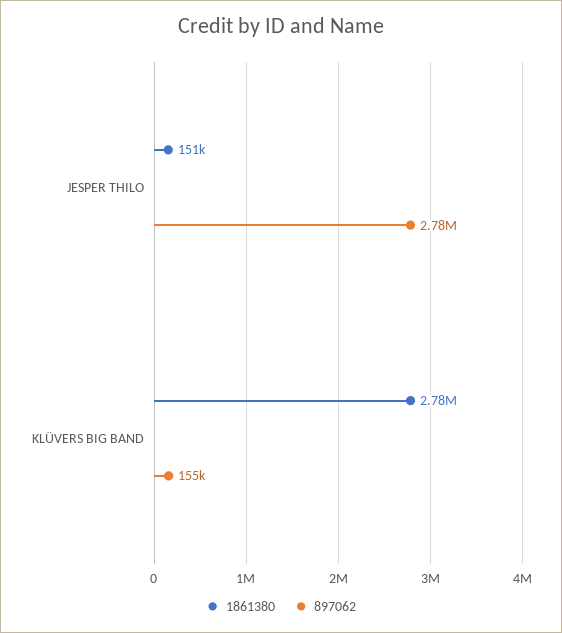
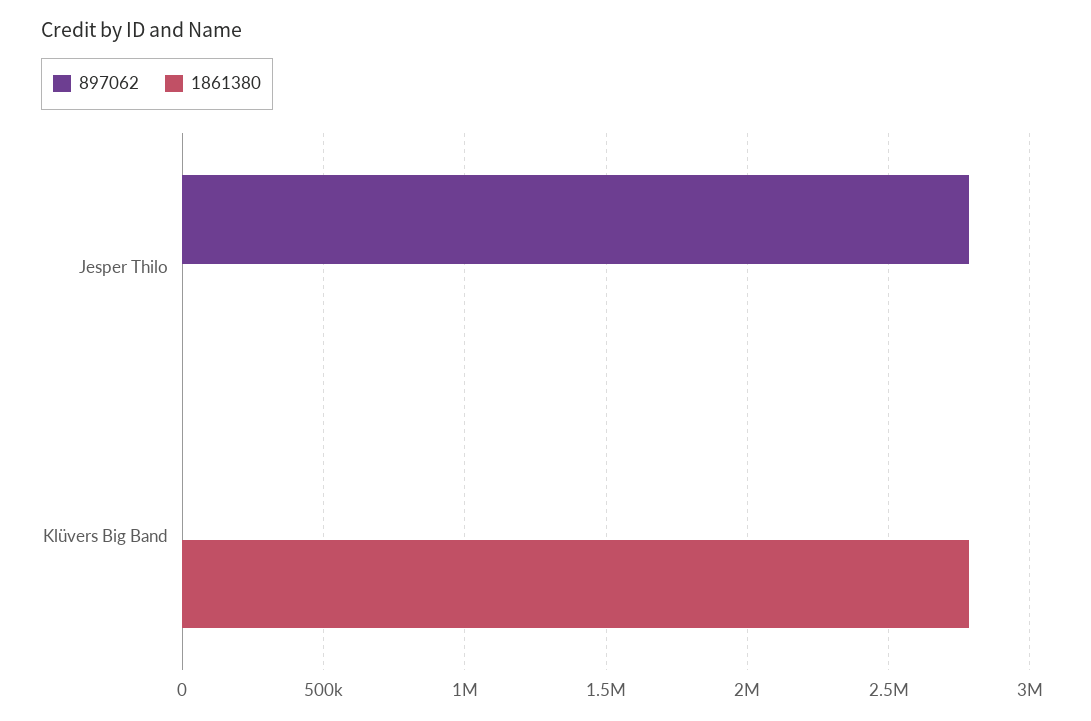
  {
    "1861380": {
-     "JESPER THILO": 151000,
+     "JESPER THILO": 0,
      "KLÜVERS BIG BAND": 2780000
    },
    "897062": {
      "JESPER THILO": 2780000,
-     "KLÜVERS BIG BAND": 155000
+     "KLÜVERS BIG BAND": 0
    }
  }

